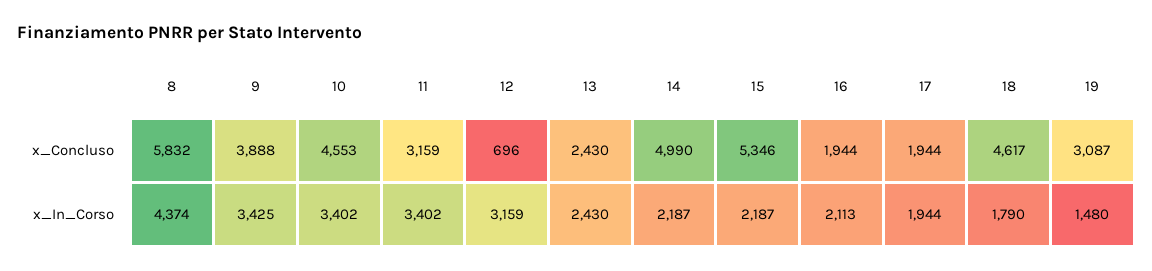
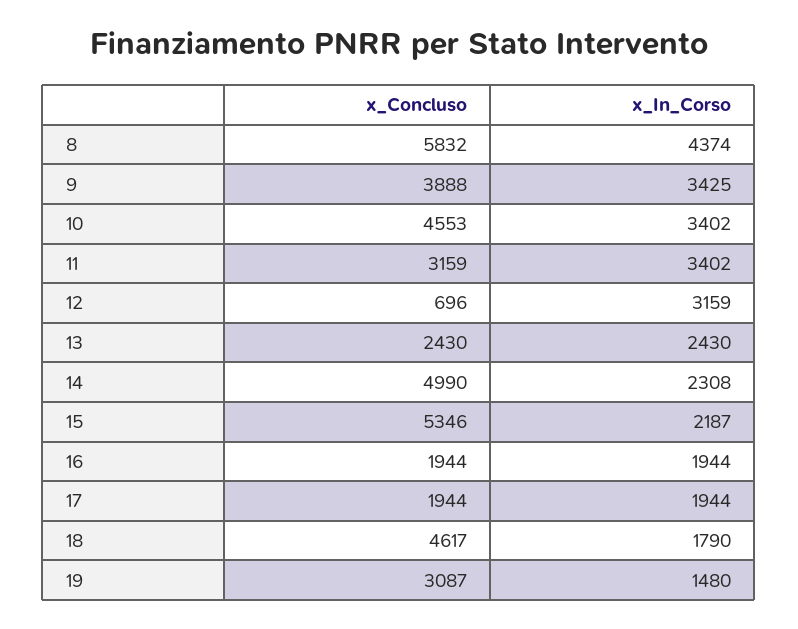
  {
    "8": {
      "x_Concluso": 5832,
      "x_In_Corso": 4374
    },
    "9": {
      "x_Concluso": 3888,
      "x_In_Corso": 3425
    },
    "10": {
      "x_Concluso": 4553,
      "x_In_Corso": 3402
    },
    "11": {
      "x_Concluso": 3159,
      "x_In_Corso": 3402
    },
    "12": {
      "x_Concluso": 696,
      "x_In_Corso": 3159
    },
    "13": {
      "x_Concluso": 2430,
      "x_In_Corso": 2430
    },
    "14": {
      "x_Concluso": 4990,
-     "x_In_Corso": 2187
+     "x_In_Corso": 2308
    },
    "15": {
      "x_Concluso": 5346,
      "x_In_Corso": 2187
    },
    "16": {
      "x_Concluso": 1944,
-     "x_In_Corso": 2113
+     "x_In_Corso": 1944
    },
    "17": {
      "x_Concluso": 1944,
      "x_In_Corso": 1944
    },
    "18": {
      "x_Concluso": 4617,
      "x_In_Corso": 1790
    },
    "19": {
      "x_Concluso": 3087,
      "x_In_Corso": 1480
    }
  }

